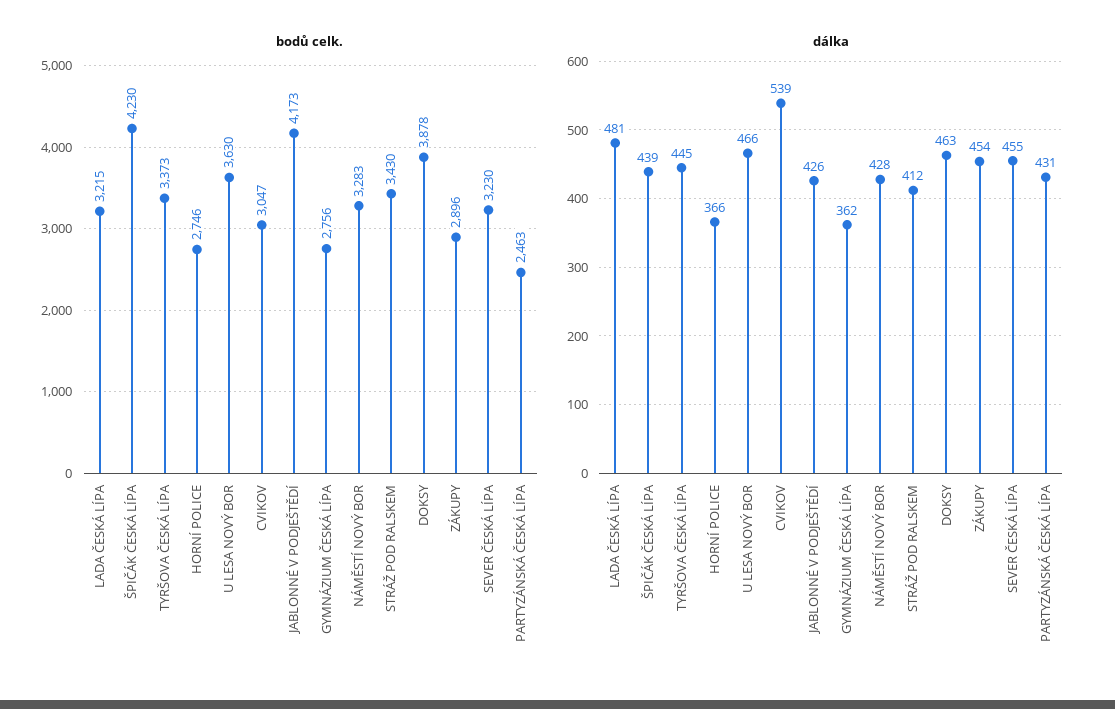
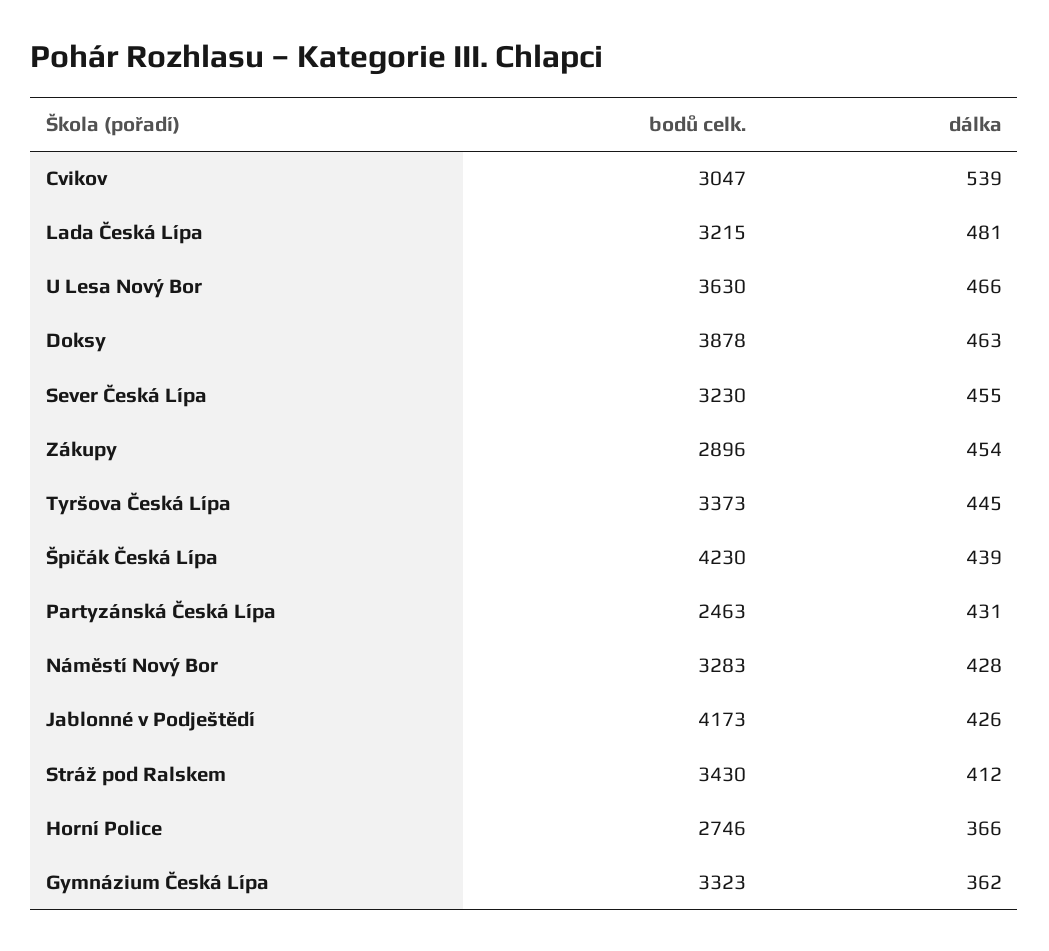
  {
    "bodů celk.": {
      "LADA ČESKÁ LÍPA": 3215,
      "ŠPIČÁK ČESKÁ LÍPA": 4230,
      "TYRŠOVA ČESKÁ LÍPA": 3373,
      "HORNÍ POLICE": 2746,
      "U LESA NOVÝ BOR": 3630,
      "CVIKOV": 3047,
      "JABLONNÉ V PODJEŠTĚDÍ": 4173,
-     "GYMNÁZIUM ČESKÁ LÍPA": 2756,
+     "GYMNÁZIUM ČESKÁ LÍPA": 3323,
      "NÁMĚSTÍ NOVÝ BOR": 3283,
      "STRÁŽ POD RALSKEM": 3430,
      "DOKSY": 3878,
      "ZÁKUPY": 2896,
      "SEVER ČESKÁ LÍPA": 3230,
      "PARTYZÁNSKÁ ČESKÁ LÍPA": 2463
    },
    "dálka": {
      "LADA ČESKÁ LÍPA": 481,
      "ŠPIČÁK ČESKÁ LÍPA": 439,
      "TYRŠOVA ČESKÁ LÍPA": 445,
      "HORNÍ POLICE": 366,
      "U LESA NOVÝ BOR": 466,
      "CVIKOV": 539,
      "JABLONNÉ V PODJEŠTĚDÍ": 426,
      "GYMNÁZIUM ČESKÁ LÍPA": 362,
      "NÁMĚSTÍ NOVÝ BOR": 428,
      "STRÁŽ POD RALSKEM": 412,
      "DOKSY": 463,
      "ZÁKUPY": 454,
      "SEVER ČESKÁ LÍPA": 455,
      "PARTYZÁNSKÁ ČESKÁ LÍPA": 431
    }
  }

